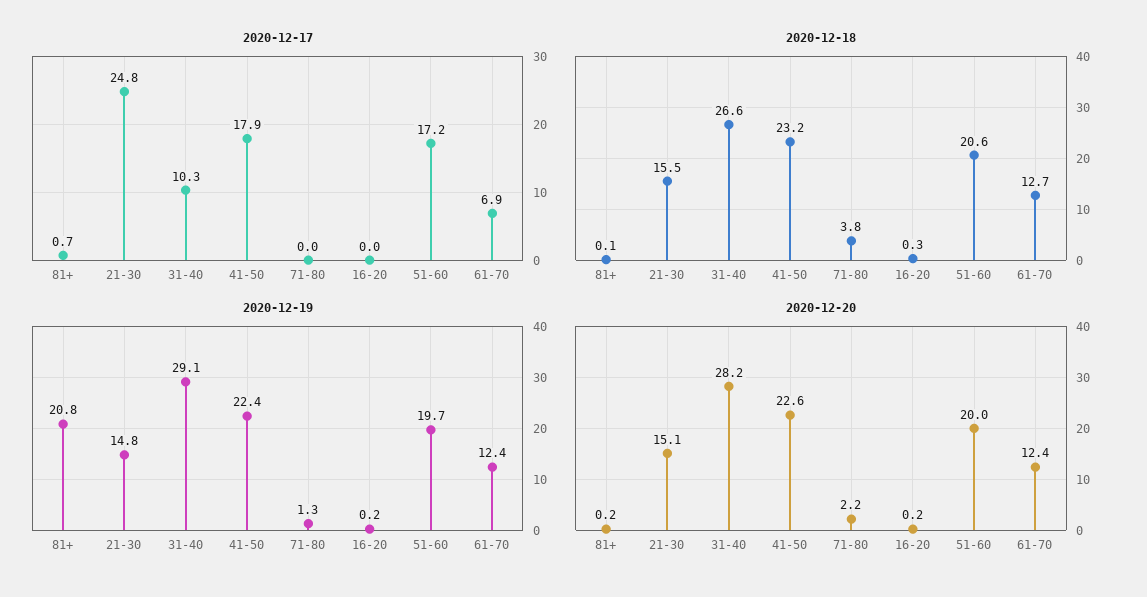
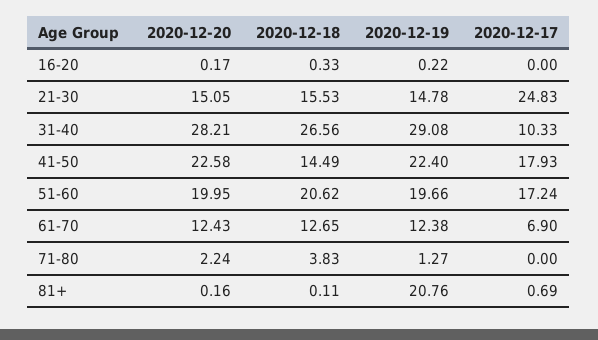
  {
    "2020-12-17": {
      "81+": 0.69,
      "21-30": 24.83,
      "31-40": 10.33,
      "41-50": 17.93,
      "71-80": 0,
      "16-20": 0,
      "51-60": 17.24,
      "61-70": 6.9
    },
    "2020-12-18": {
      "81+": 0.11,
      "21-30": 15.53,
      "31-40": 26.56,
-     "41-50": 23.2,
+     "41-50": 14.49,
      "71-80": 3.83,
      "16-20": 0.33,
      "51-60": 20.62,
      "61-70": 12.65
    },
    "2020-12-19": {
      "81+": 20.76,
      "21-30": 14.78,
      "31-40": 29.08,
      "41-50": 22.4,
      "71-80": 1.27,
      "16-20": 0.22,
      "51-60": 19.66,
      "61-70": 12.38
    },
    "2020-12-20": {
      "81+": 0.16,
      "21-30": 15.05,
      "31-40": 28.21,
      "41-50": 22.58,
      "71-80": 2.24,
      "16-20": 0.17,
      "51-60": 19.95,
      "61-70": 12.43
    }
  }

